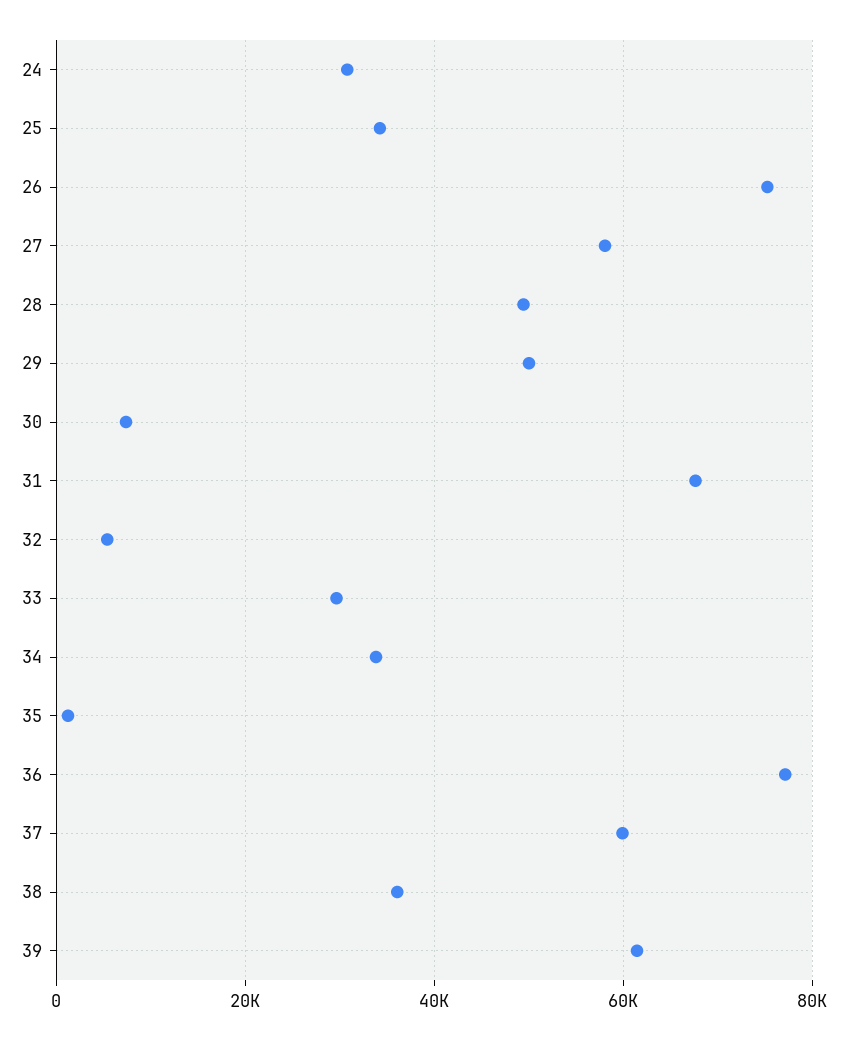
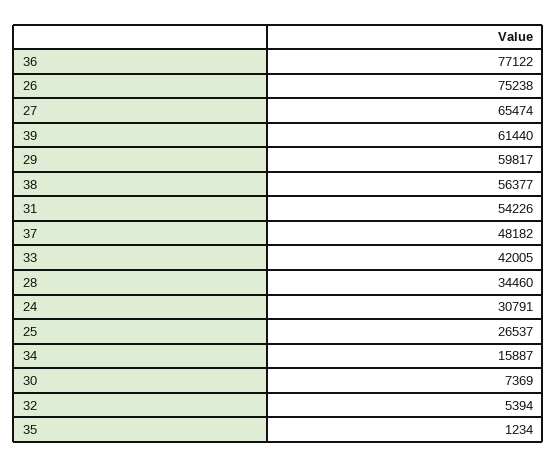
  {
    "24": 30791,
-   "25": 34000,
+   "25": 26537,
    "26": 75238,
-   "27": 58000,
+   "27": 65474,
-   "28": 50000,
+   "28": 34460,
-   "29": 50000,
+   "29": 59817,
    "30": 7369,
-   "31": 68000,
+   "31": 54226,
    "32": 5394,
-   "33": 30000,
+   "33": 42005,
-   "34": 34000,
+   "34": 15887,
    "35": 1234,
    "36": 77122,
-   "37": 60000,
+   "37": 48182,
-   "38": 36000,
+   "38": 56377,
    "39": 61440
  }

